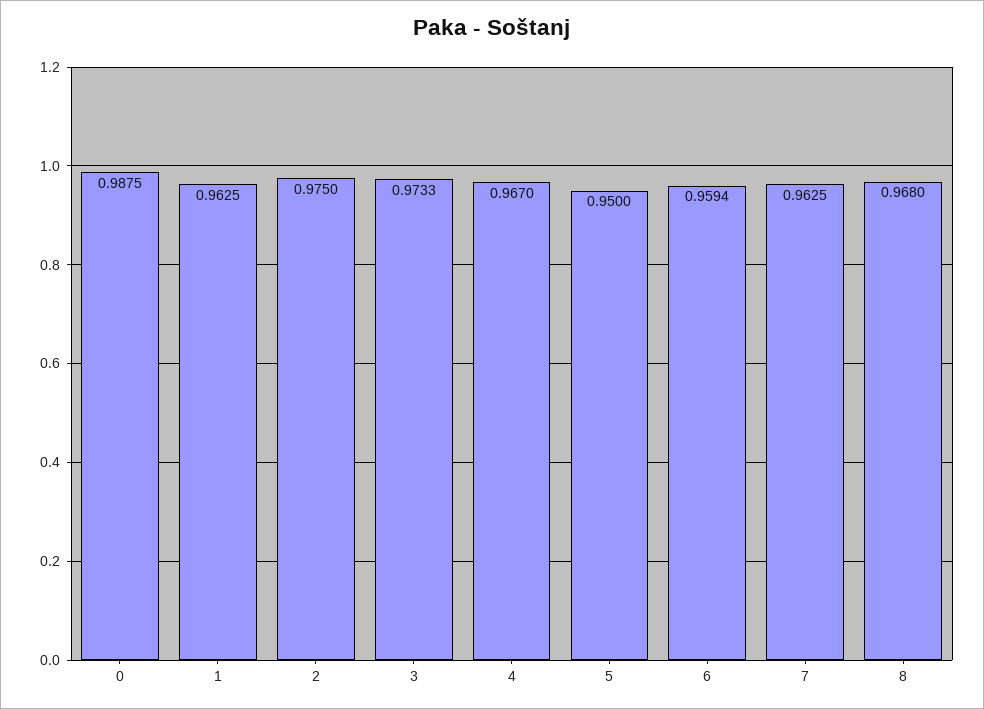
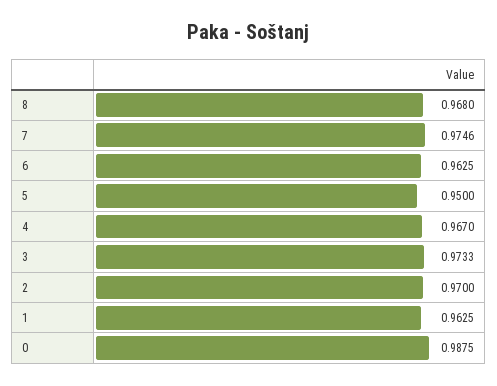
  {
    "0": 0.9875,
    "1": 0.9625,
-   "2": 0.975,
+   "2": 0.97,
    "3": 0.9733,
    "4": 0.967,
    "5": 0.95,
-   "6": 0.9594,
+   "6": 0.9625,
-   "7": 0.9625,
+   "7": 0.9746,
    "8": 0.968
  }

